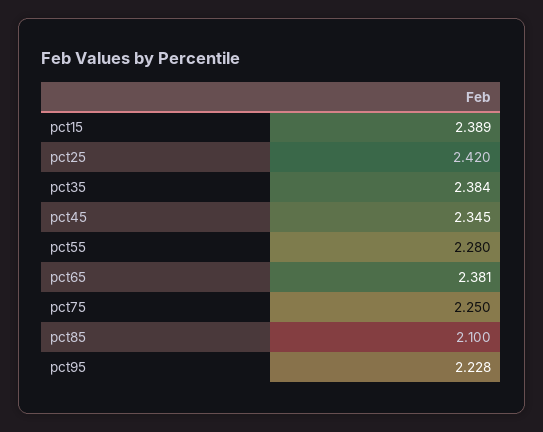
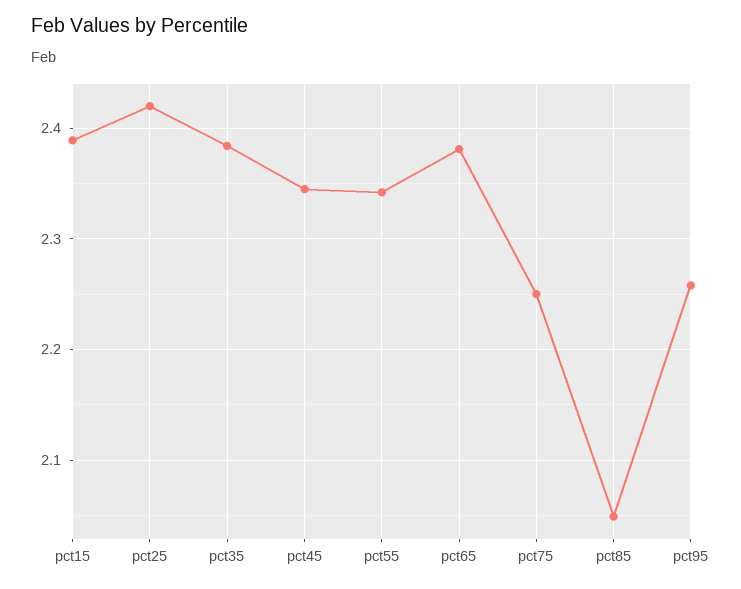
  {
    "pct15": 2.389,
    "pct25": 2.42,
    "pct35": 2.384,
    "pct45": 2.345,
-   "pct55": 2.28,
+   "pct55": 2.34,
    "pct65": 2.381,
    "pct75": 2.25,
-   "pct85": 2.1,
+   "pct85": 2.05,
-   "pct95": 2.228
+   "pct95": 2.26
  }

